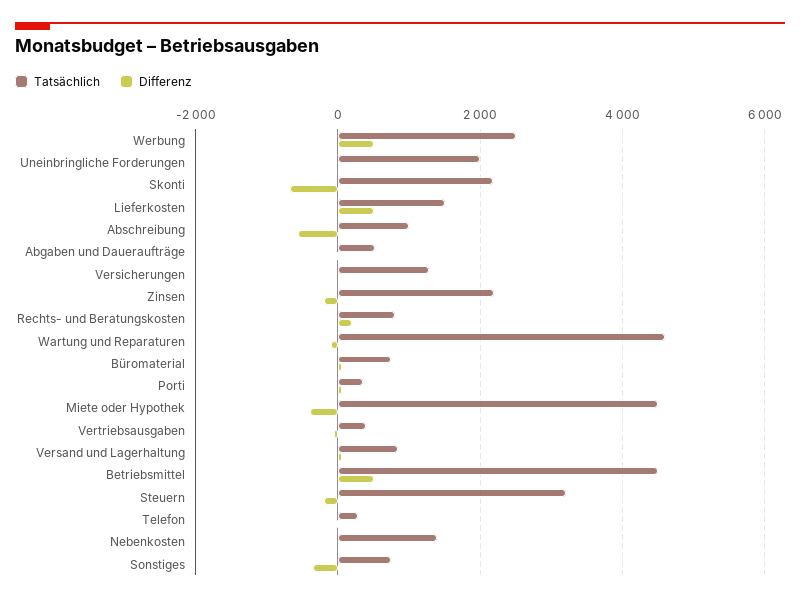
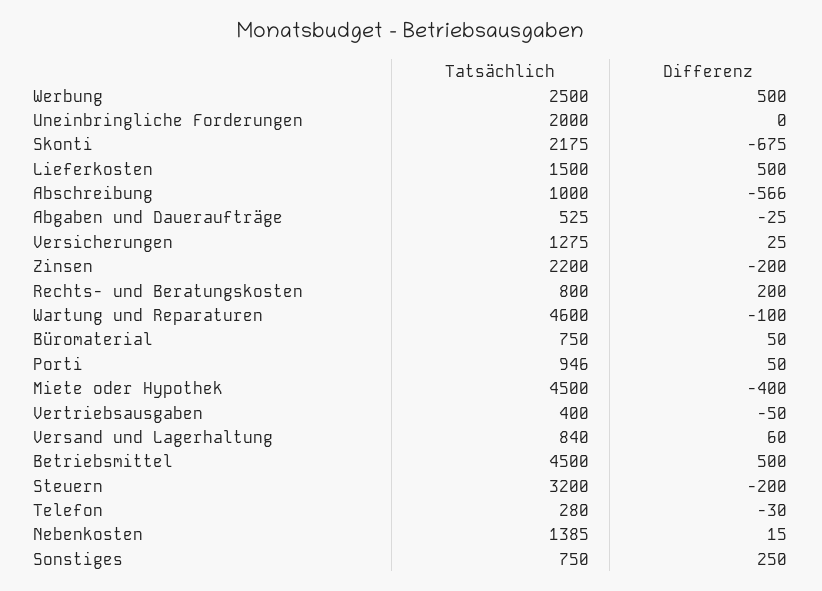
  {
    "Tatsächlich": {
      "Werbung": 2500,
      "Uneinbringliche Forderungen": 2000,
      "Skonti": 2175,
      "Lieferkosten": 1500,
      "Abschreibung": 1000,
      "Abgaben und Daueraufträge": 525,
      "Versicherungen": 1275,
      "Zinsen": 2200,
      "Rechts- und Beratungskosten": 800,
      "Wartung und Reparaturen": 4600,
      "Büromaterial": 750,
-     "Porti": 400,
+     "Porti": 946,
      "Miete oder Hypothek": 4500,
      "Vertriebsausgaben": 400,
      "Versand und Lagerhaltung": 840,
      "Betriebsmittel": 4500,
      "Steuern": 3200,
      "Telefon": 280,
      "Nebenkosten": 1385,
      "Sonstiges": 750
    },
    "Differenz": {
      "Werbung": 500,
      "Uneinbringliche Forderungen": 0,
      "Skonti": -675,
      "Lieferkosten": 500,
      "Abschreibung": -566,
      "Abgaben und Daueraufträge": -25,
      "Versicherungen": 25,
      "Zinsen": -200,
      "Rechts- und Beratungskosten": 200,
      "Wartung und Reparaturen": -100,
      "Büromaterial": 50,
      "Porti": 50,
      "Miete oder Hypothek": -400,
      "Vertriebsausgaben": -50,
      "Versand und Lagerhaltung": 60,
      "Betriebsmittel": 500,
      "Steuern": -200,
      "Telefon": -30,
      "Nebenkosten": 15,
-     "Sonstiges": -400
+     "Sonstiges": 250
    }
  }

